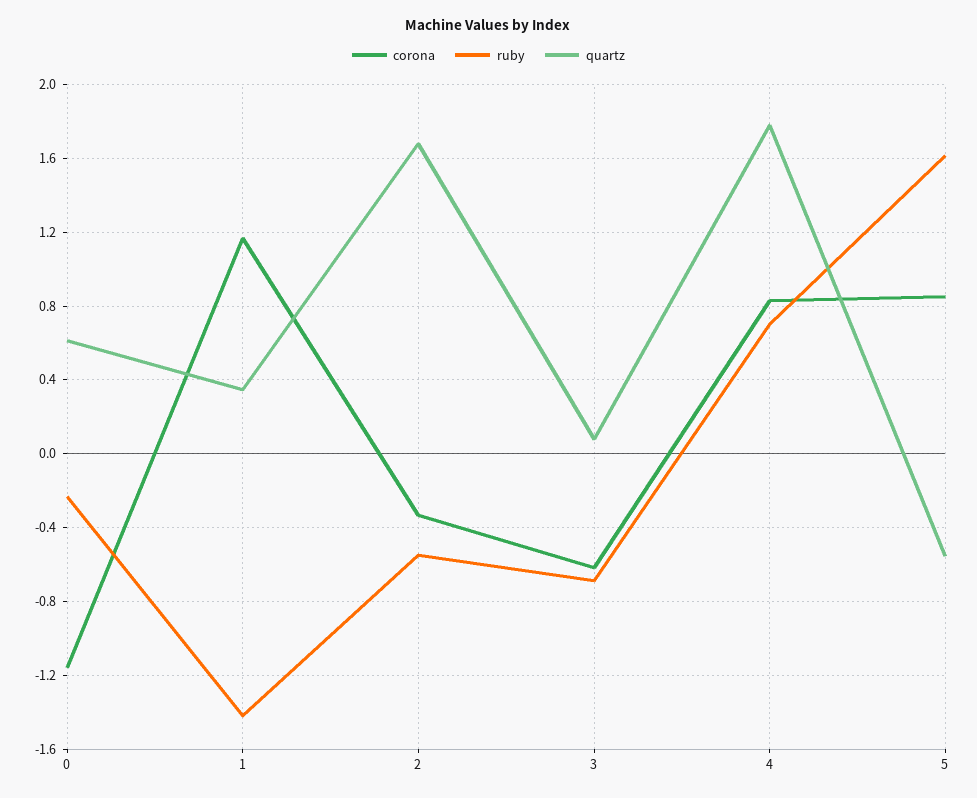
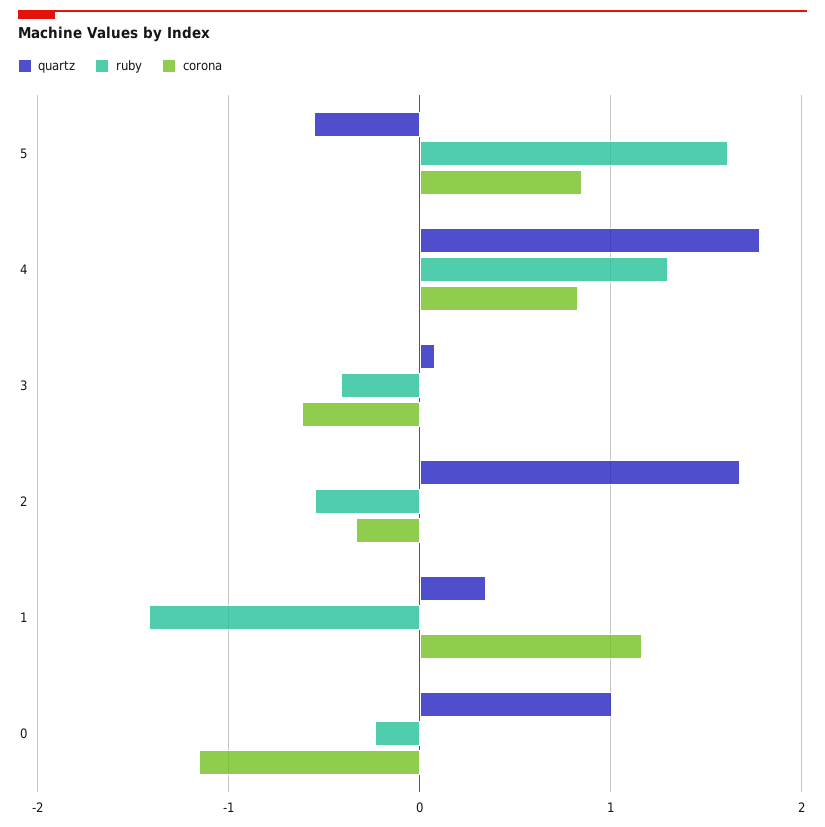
  {
    "corona": {
      "0": -1.15,
      "1": 1.15,
      "2": -0.35,
      "3": -0.6,
      "4": 0.85,
      "5": 0.85
    },
    "ruby": {
      "0": -0.25,
      "1": -1.4,
      "2": -0.55,
-     "3": -0.7,
+     "3": -0.4,
-     "4": 0.7,
+     "4": 1.3,
      "5": 1.6
    },
    "quartz": {
-     "0": 0.6,
+     "0": 1,
      "1": 0.35,
      "2": 1.7,
      "3": 0.1,
      "4": 1.8,
      "5": -0.55
    }
  }

